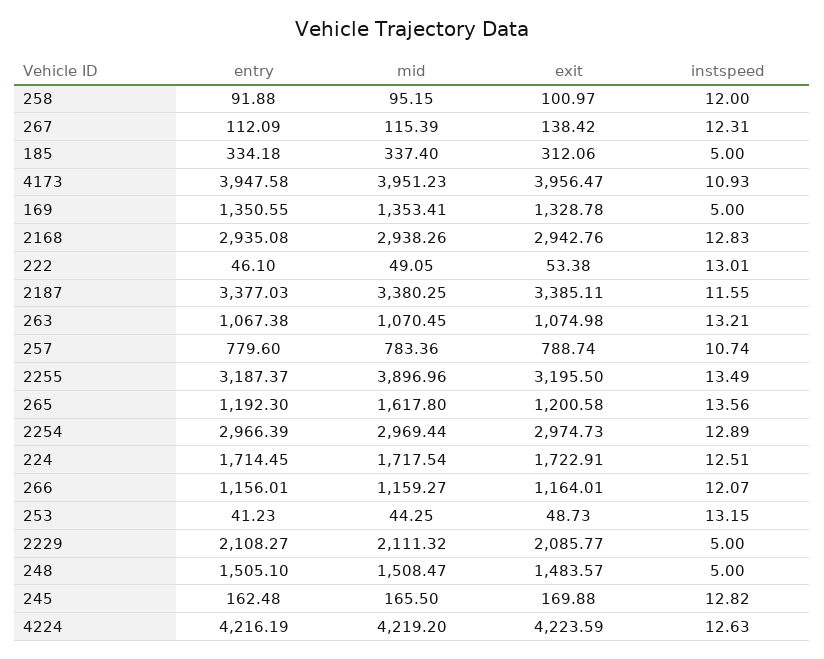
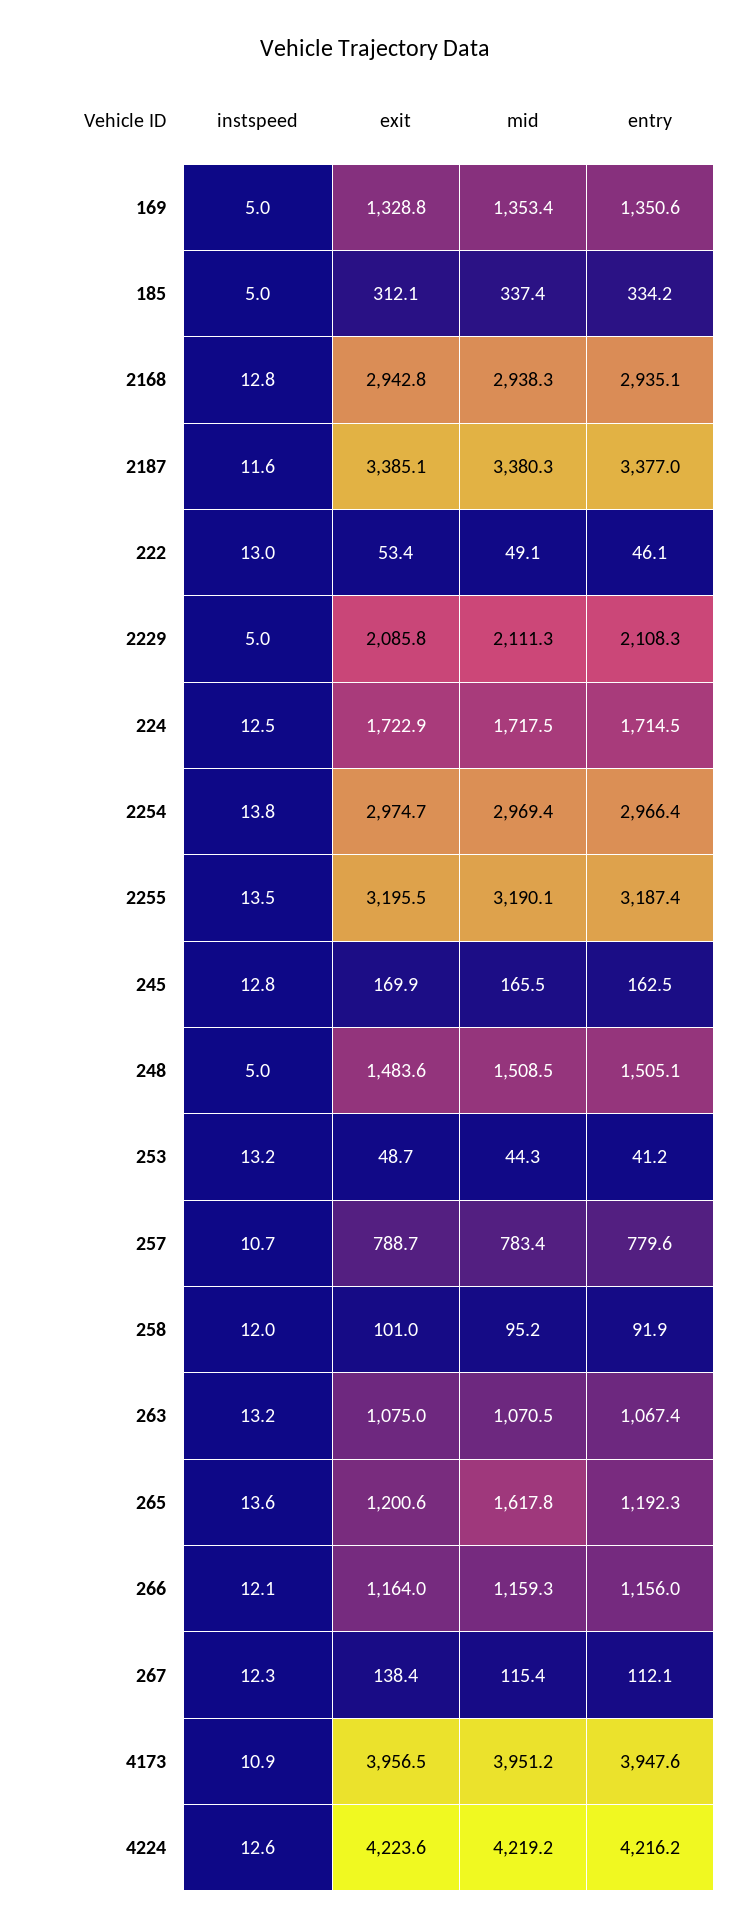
  {
    "entry": {
      "258": 91.88,
      "267": 112.09,
      "185": 334.18,
      "4173": 3947.58,
      "169": 1350.55,
      "2168": 2935.08,
      "222": 46.1,
      "2187": 3377.03,
      "263": 1067.38,
      "257": 779.6,
      "2255": 3187.37,
      "265": 1192.3,
      "2254": 2966.39,
      "224": 1714.45,
      "266": 1156.01,
      "253": 41.23,
      "2229": 2108.27,
      "248": 1505.1,
      "245": 162.48,
      "4224": 4216.19
    },
    "mid": {
      "258": 95.15,
      "267": 115.39,
      "185": 337.4,
      "4173": 3951.23,
      "169": 1353.41,
      "2168": 2938.26,
      "222": 49.05,
      "2187": 3380.25,
      "263": 1070.45,
      "257": 783.36,
-     "2255": 3896.96,
+     "2255": 3190.1,
      "265": 1617.8,
      "2254": 2969.44,
      "224": 1717.54,
      "266": 1159.27,
      "253": 44.25,
      "2229": 2111.32,
      "248": 1508.47,
      "245": 165.5,
      "4224": 4219.2
    },
    "exit": {
      "258": 100.97,
      "267": 138.42,
      "185": 312.06,
      "4173": 3956.47,
      "169": 1328.78,
      "2168": 2942.76,
      "222": 53.38,
      "2187": 3385.11,
      "263": 1074.98,
      "257": 788.74,
      "2255": 3195.5,
      "265": 1200.58,
      "2254": 2974.73,
      "224": 1722.91,
      "266": 1164.01,
      "253": 48.73,
      "2229": 2085.77,
      "248": 1483.57,
      "245": 169.88,
      "4224": 4223.59
    },
    "instspeed": {
      "258": 12,
      "267": 12.31,
      "185": 5,
      "4173": 10.93,
      "169": 5,
      "2168": 12.83,
      "222": 13.01,
      "2187": 11.55,
      "263": 13.21,
      "257": 10.74,
      "2255": 13.49,
      "265": 13.56,
-     "2254": 12.89,
+     "2254": 13.8,
      "224": 12.51,
      "266": 12.07,
      "253": 13.15,
      "2229": 5,
      "248": 5,
      "245": 12.82,
      "4224": 12.63
    }
  }

